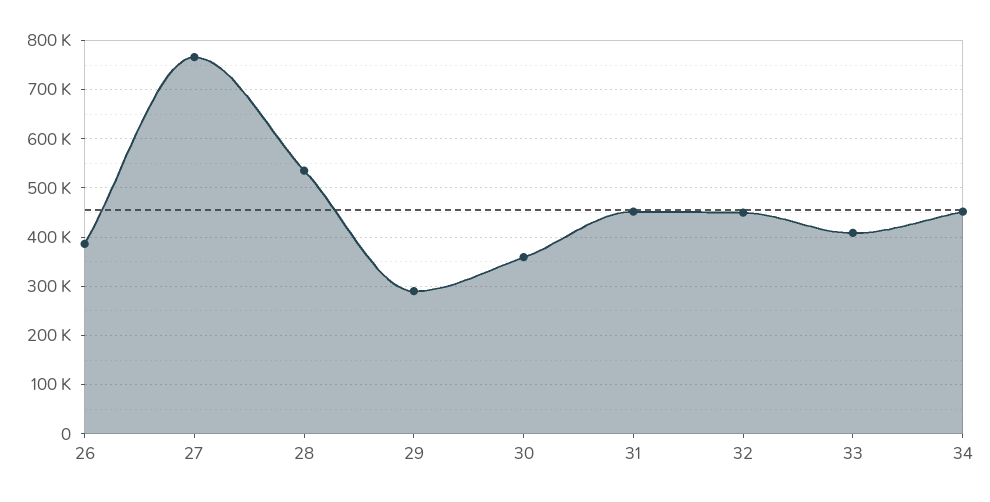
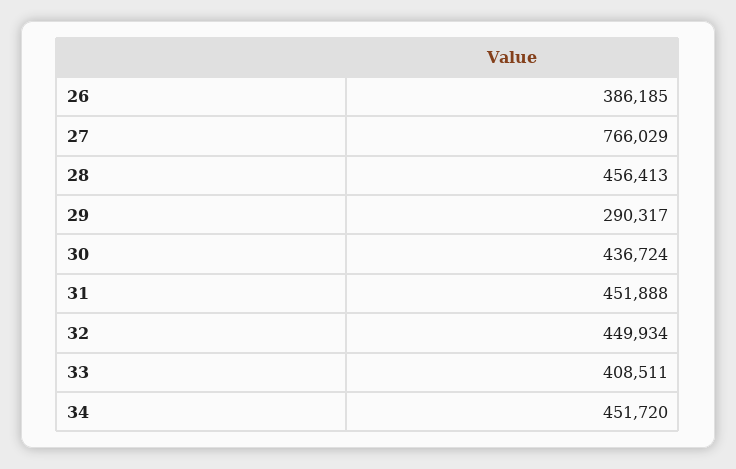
  {
    "26": 386185,
    "27": 766029,
-   "28": 540000,
+   "28": 456413,
    "29": 290317,
-   "30": 360000,
+   "30": 436724,
    "31": 451888,
    "32": 449934,
    "33": 408511,
    "34": 451720
  }

